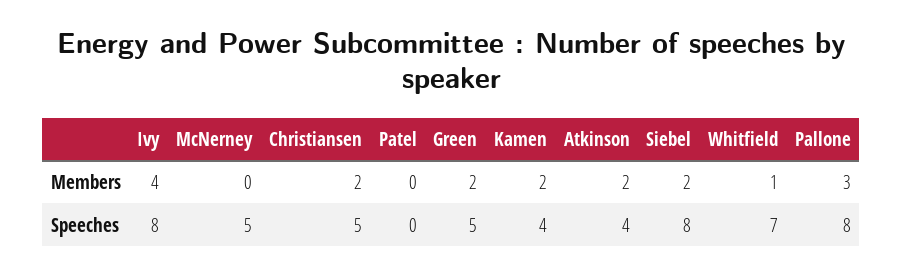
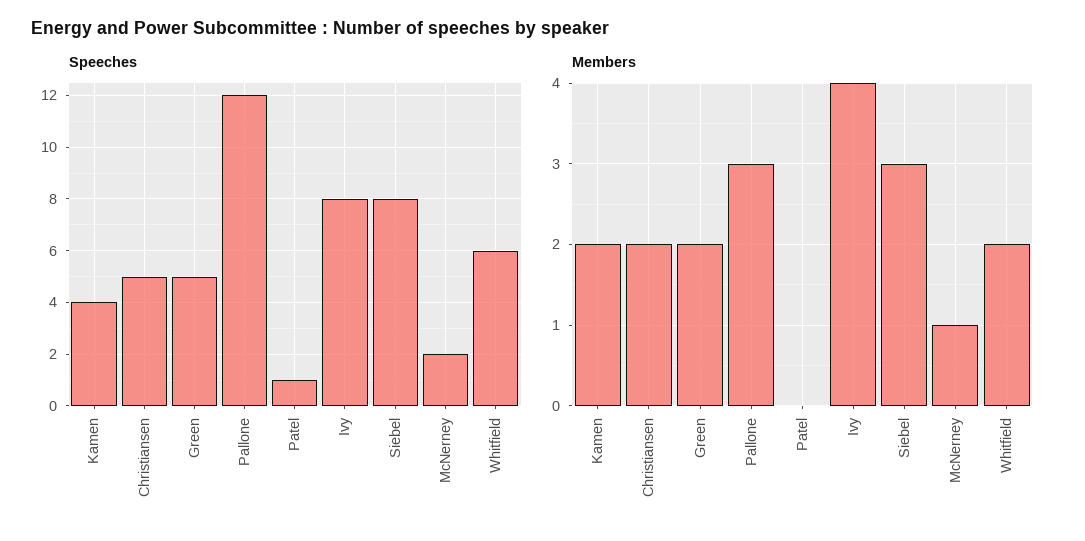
  {
    "Members": {
      "Ivy": 4,
-     "McNerney": 0,
+     "McNerney": 1,
      "Christiansen": 2,
      "Patel": 0,
      "Green": 2,
      "Kamen": 2,
-     "Atkinson": 2,
-     "Siebel": 2,
+     "Siebel": 3,
-     "Whitfield": 1,
+     "Whitfield": 2,
      "Pallone": 3
    },
    "Speeches": {
      "Ivy": 8,
-     "McNerney": 5,
+     "McNerney": 2,
      "Christiansen": 5,
-     "Patel": 0,
+     "Patel": 1,
      "Green": 5,
      "Kamen": 4,
-     "Atkinson": 4,
      "Siebel": 8,
-     "Whitfield": 7,
+     "Whitfield": 6,
-     "Pallone": 8
+     "Pallone": 12
    }
  }

